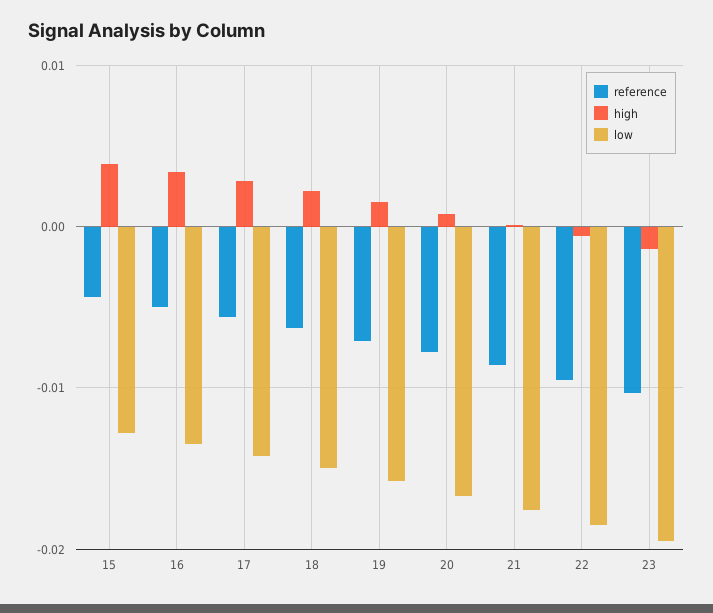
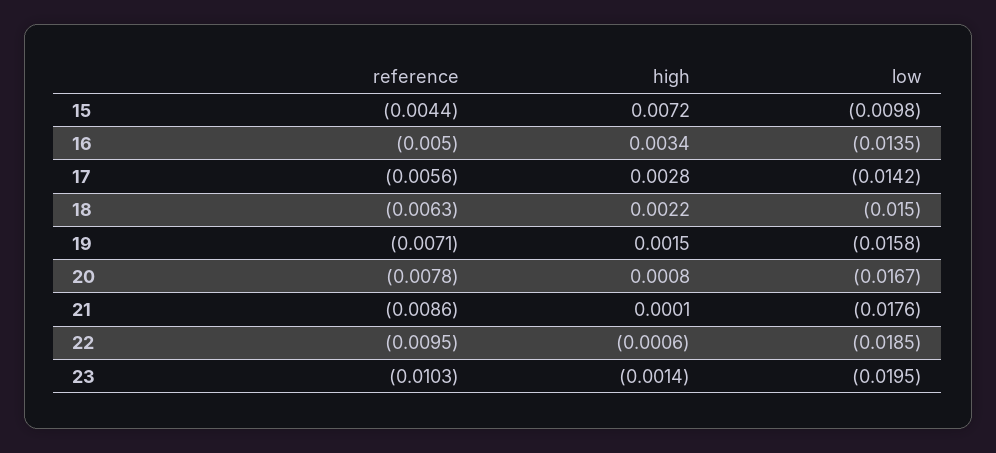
  {
    "reference": {
      "15": -0.0044,
      "16": -0.005,
      "17": -0.0056,
      "18": -0.0063,
      "19": -0.0071,
      "20": -0.0078,
      "21": -0.0086,
      "22": -0.0095,
      "23": -0.0103
    },
    "high": {
-     "15": 0.004,
+     "15": 0.0072,
      "16": 0.0034,
      "17": 0.0028,
      "18": 0.0022,
      "19": 0.0015,
      "20": 0.0008,
      "21": 0.0001,
      "22": -0.0006,
      "23": -0.0014
    },
    "low": {
-     "15": -0.013,
+     "15": -0.0098,
      "16": -0.0135,
      "17": -0.0142,
      "18": -0.015,
      "19": -0.0158,
      "20": -0.0167,
      "21": -0.0176,
      "22": -0.0185,
      "23": -0.0195
    }
  }

